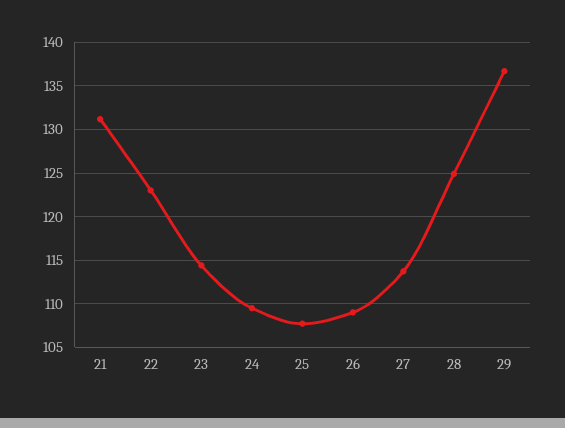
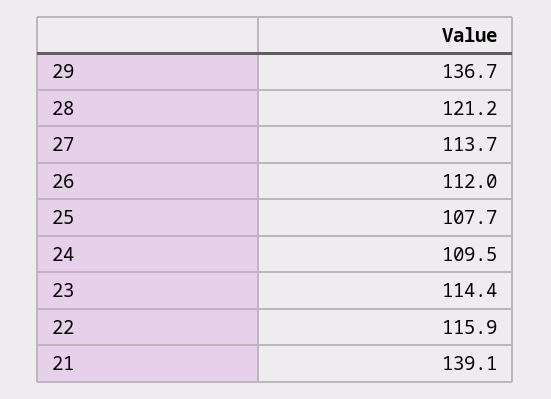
  {
-   "21": 131,
+   "21": 139.1,
-   "22": 123,
+   "22": 115.9,
    "23": 114.4,
    "24": 109.5,
    "25": 107.7,
-   "26": 109,
+   "26": 112,
    "27": 113.7,
-   "28": 125,
+   "28": 121.2,
    "29": 136.7
  }

